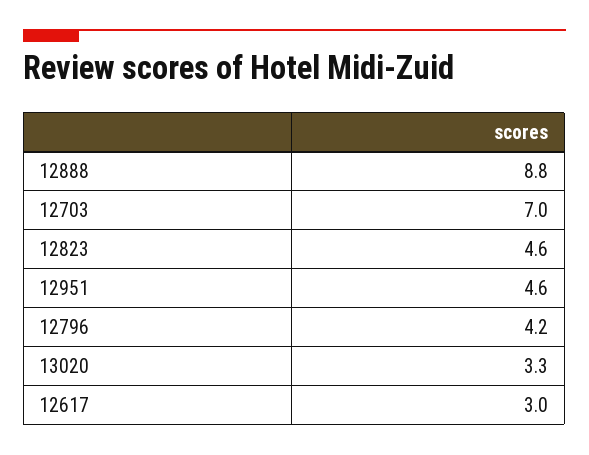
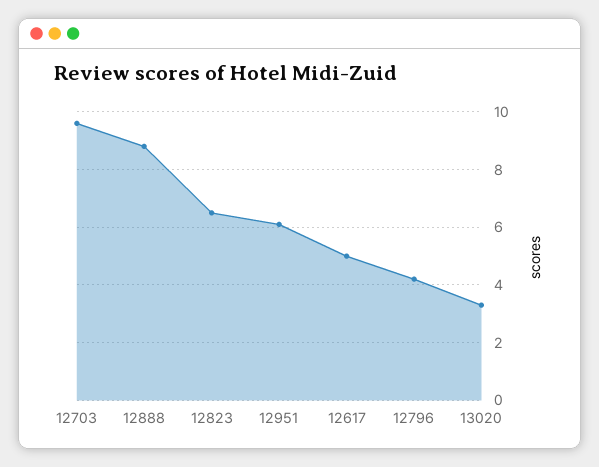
  {
    "12888": 8.8,
-   "12703": 7,
+   "12703": 9.5,
-   "12823": 4.6,
+   "12823": 6.5,
-   "12951": 4.6,
+   "12951": 6,
    "12796": 4.2,
    "13020": 3.3,
-   "12617": 3
+   "12617": 5
  }

